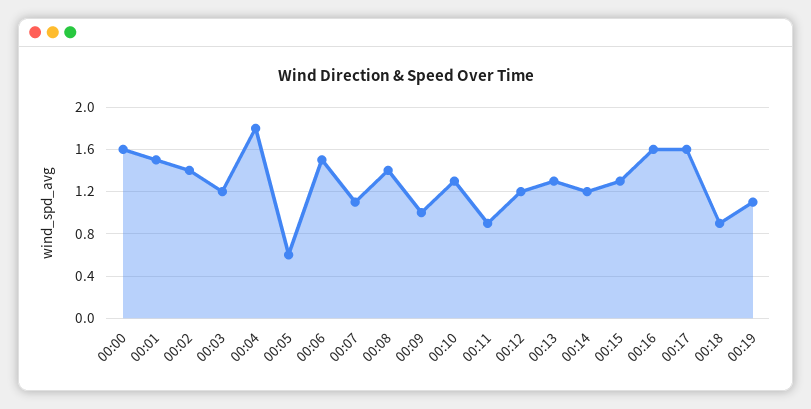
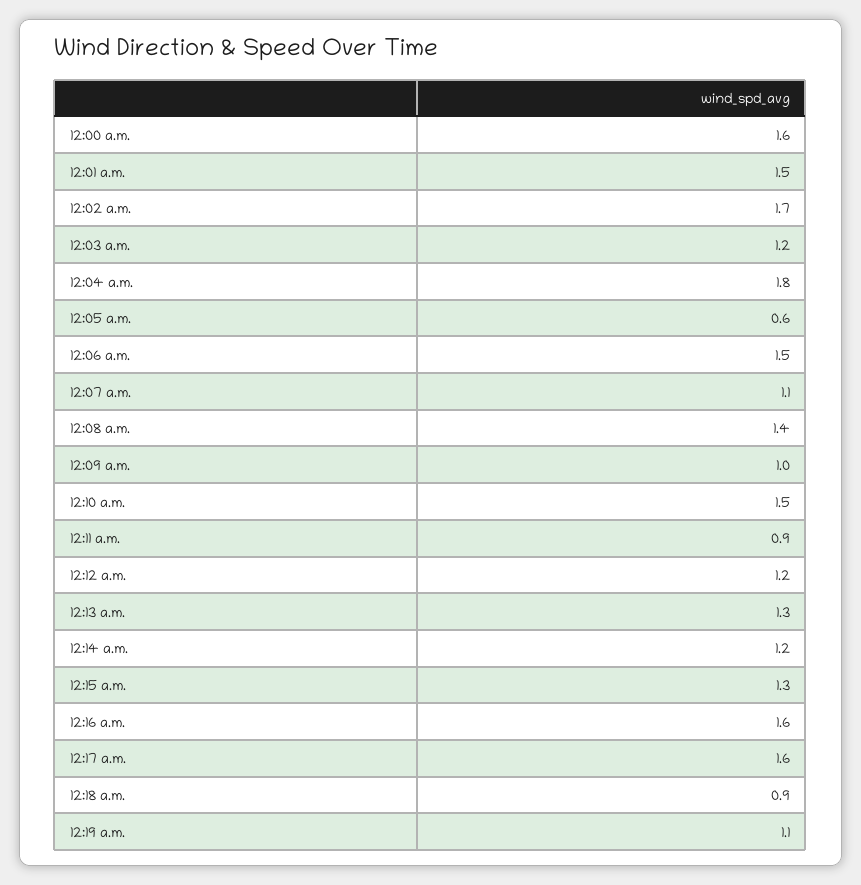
  {
    "00:00": 1.6,
    "00:01": 1.5,
-   "00:02": 1.4,
+   "00:02": 1.7,
    "00:03": 1.2,
    "00:04": 1.8,
    "00:05": 0.6,
    "00:06": 1.5,
    "00:07": 1.1,
    "00:08": 1.4,
    "00:09": 1,
-   "00:10": 1.3,
+   "00:10": 1.5,
    "00:11": 0.9,
    "00:12": 1.2,
    "00:13": 1.3,
    "00:14": 1.2,
    "00:15": 1.3,
    "00:16": 1.6,
    "00:17": 1.6,
    "00:18": 0.9,
    "00:19": 1.1
  }

